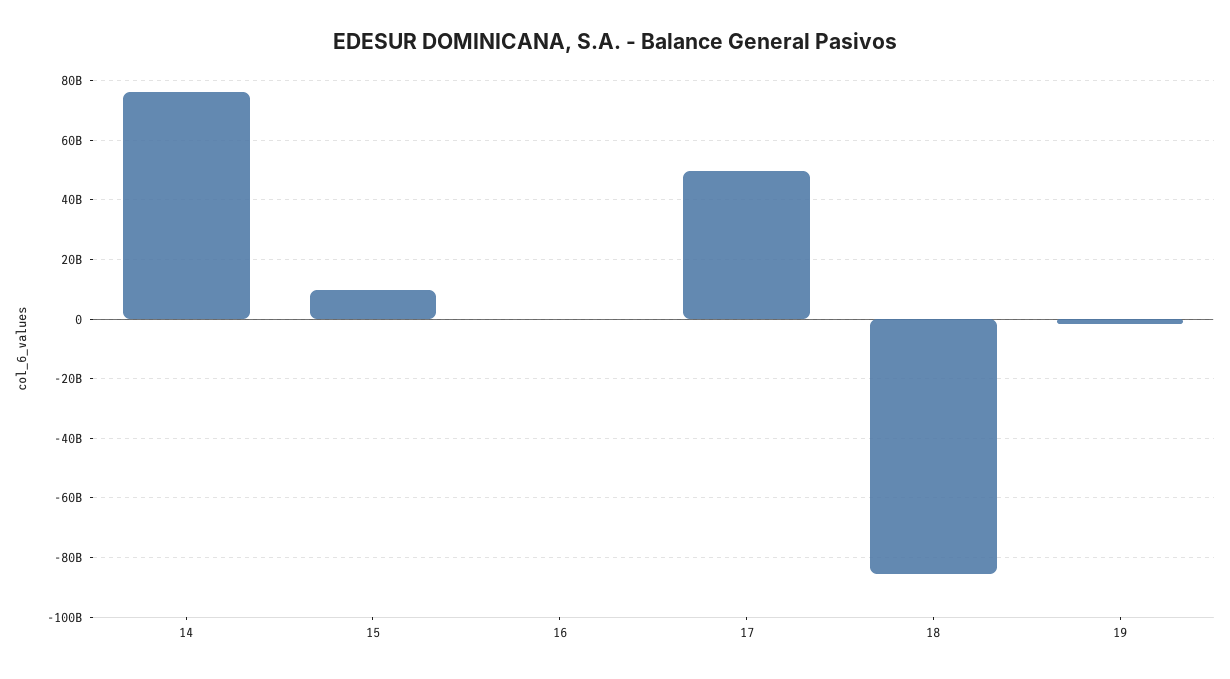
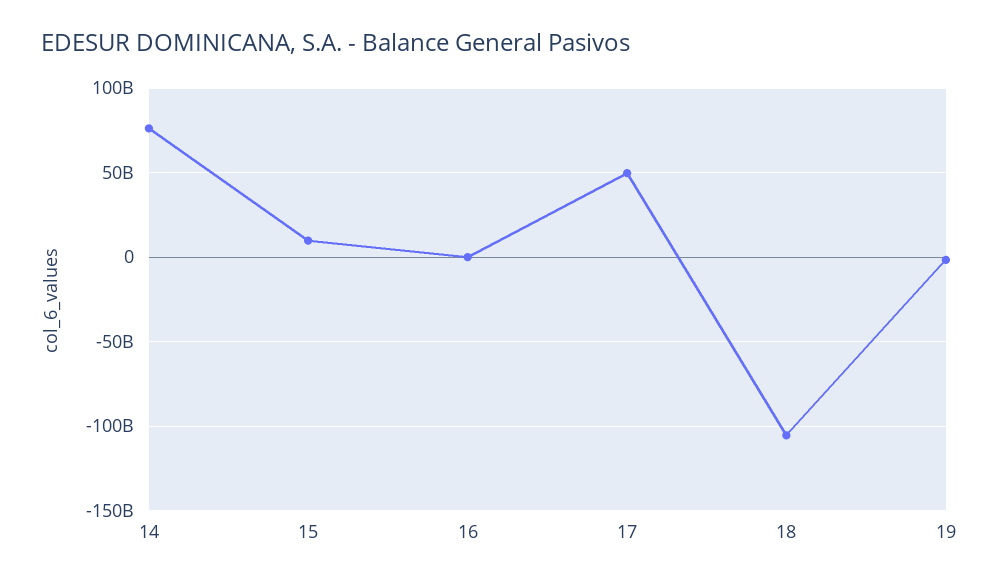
  {
    "14": 75000000000,
    "15": 10000000000,
    "16": 0,
    "17": 50000000000,
-   "18": -85000000000,
+   "18": -105000000000,
    "19": -2500000000
  }

